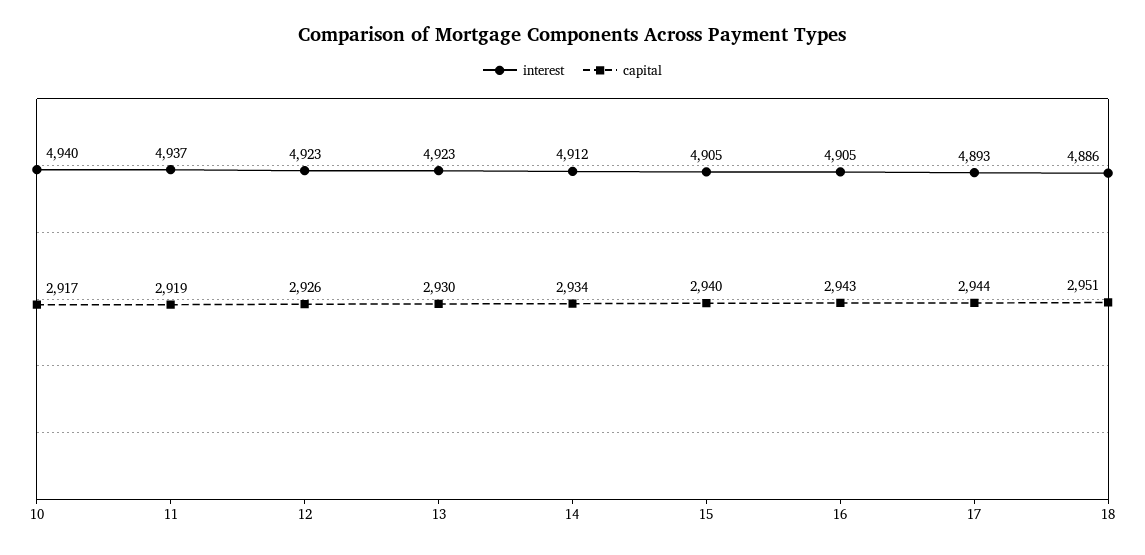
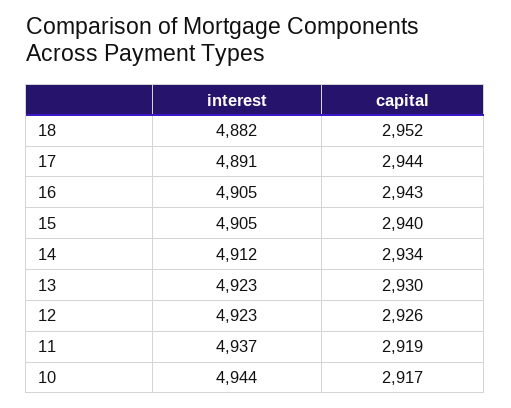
  {
    "interest": {
-     "10": 4940,
+     "10": 4944,
      "11": 4937,
      "12": 4923,
      "13": 4923,
      "14": 4912,
      "15": 4905,
      "16": 4905,
-     "17": 4893,
+     "17": 4891,
-     "18": 4886
+     "18": 4882
    },
    "capital": {
      "10": 2917,
      "11": 2919,
      "12": 2926,
      "13": 2930,
      "14": 2934,
      "15": 2940,
      "16": 2943,
      "17": 2944,
-     "18": 2951
+     "18": 2952
    }
  }

